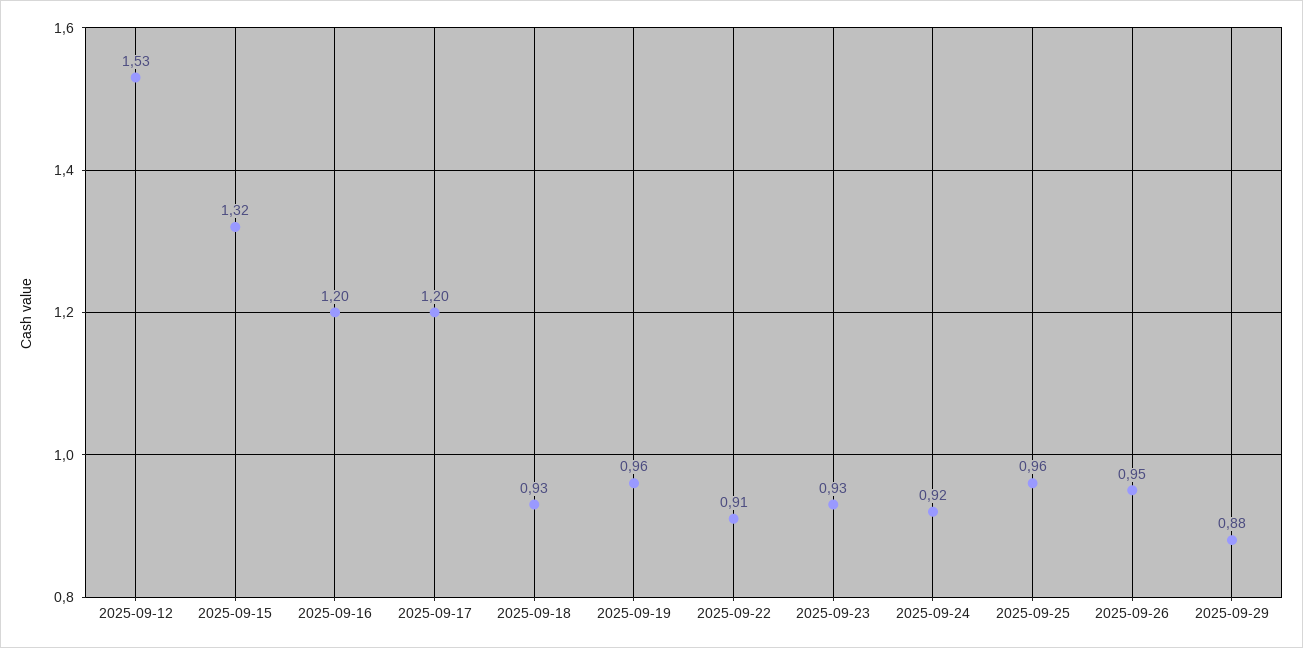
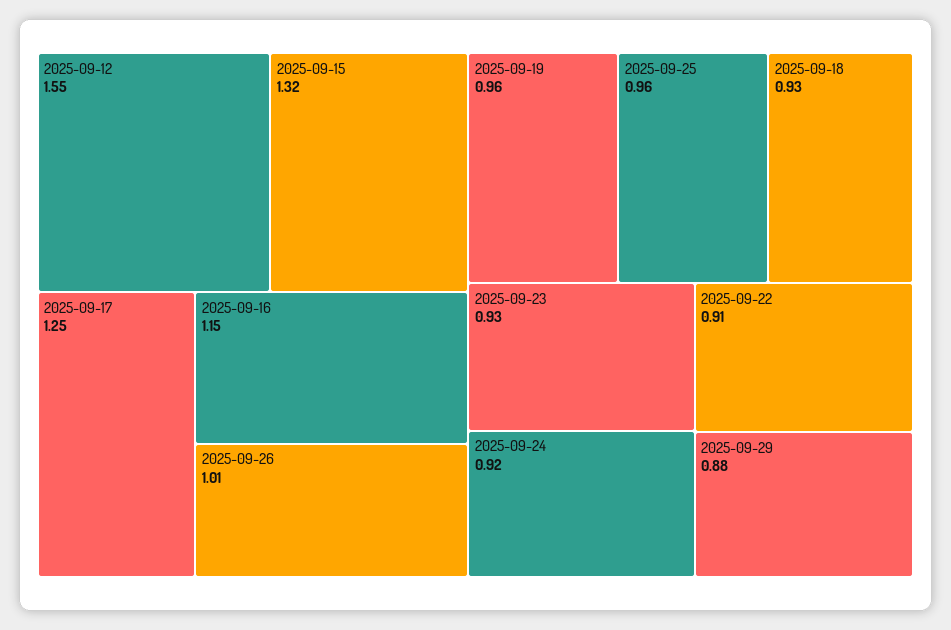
  {
-   "2025-09-12": 1.53,
+   "2025-09-12": 1.55,
    "2025-09-15": 1.32,
-   "2025-09-16": 1.2,
+   "2025-09-16": 1.15,
-   "2025-09-17": 1.2,
+   "2025-09-17": 1.25,
    "2025-09-18": 0.93,
    "2025-09-19": 0.96,
    "2025-09-22": 0.91,
    "2025-09-23": 0.93,
    "2025-09-24": 0.92,
    "2025-09-25": 0.96,
-   "2025-09-26": 0.95,
+   "2025-09-26": 1.01,
    "2025-09-29": 0.88
  }

